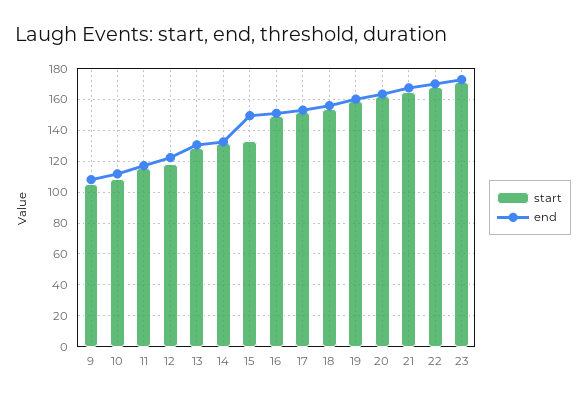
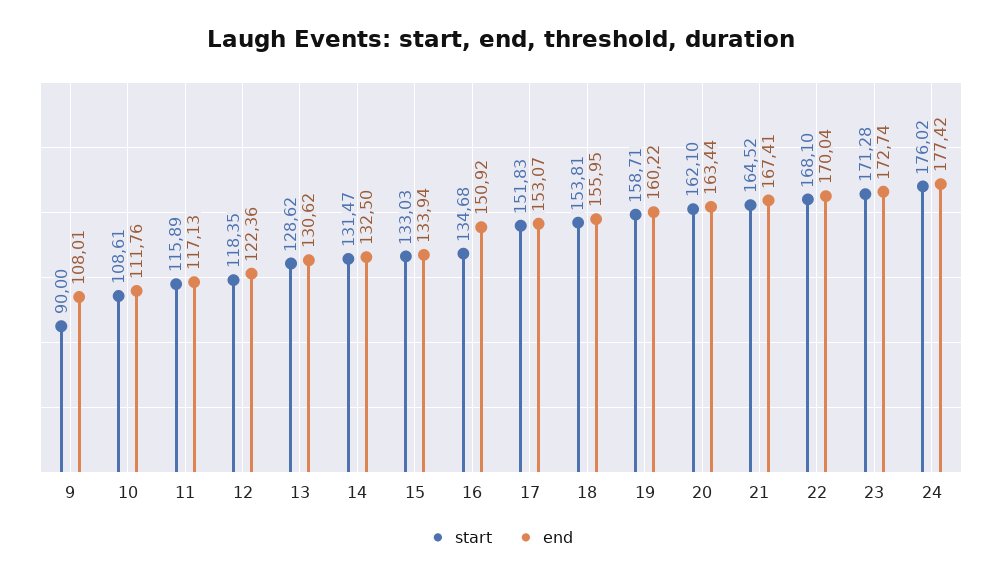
  {
    "start": {
-     "9": 105,
+     "9": 90,
      "10": 108.61,
      "11": 115.89,
      "12": 118.35,
      "13": 128.62,
      "14": 131.47,
      "15": 133.03,
-     "16": 150,
+     "16": 134.68,
      "17": 151.83,
      "18": 153.81,
      "19": 158.71,
      "20": 162.1,
      "21": 164.52,
      "22": 168.1,
-     "23": 171.28
+     "23": 171.28,
+     "24": 176.02
    },
    "end": {
      "9": 108.01,
      "10": 111.76,
      "11": 117.13,
      "12": 122.36,
      "13": 130.62,
      "14": 132.5,
-     "15": 150,
+     "15": 133.94,
      "16": 150.92,
      "17": 153.07,
      "18": 155.95,
      "19": 160.22,
      "20": 163.44,
      "21": 167.41,
      "22": 170.04,
-     "23": 172.74
+     "23": 172.74,
+     "24": 177.42
    }
  }

